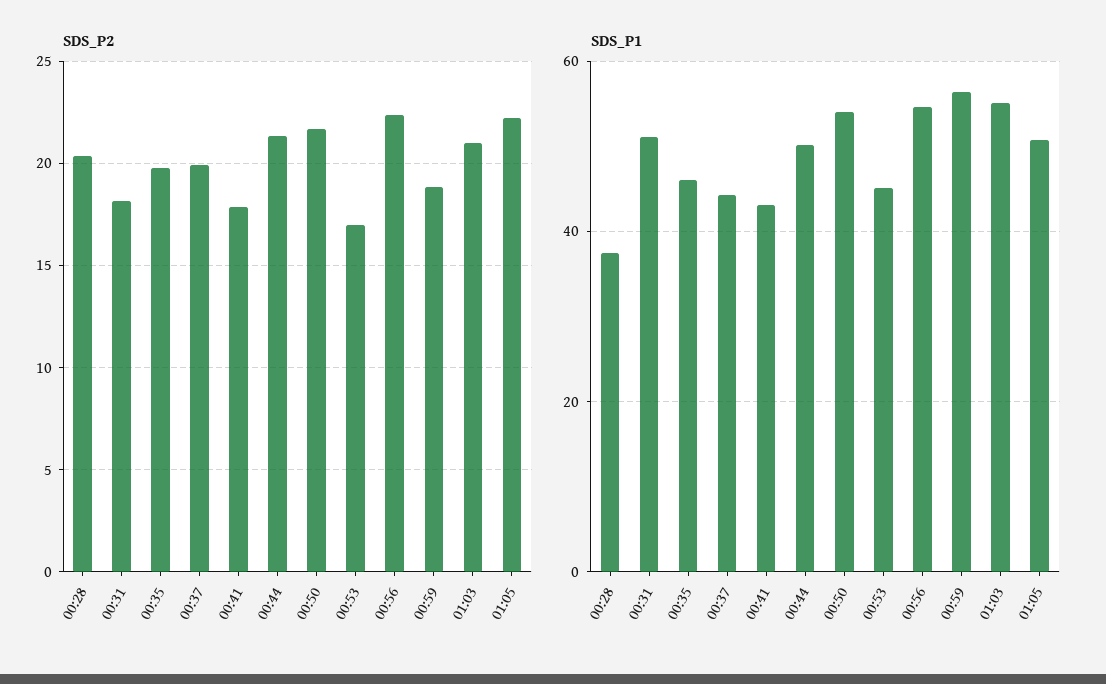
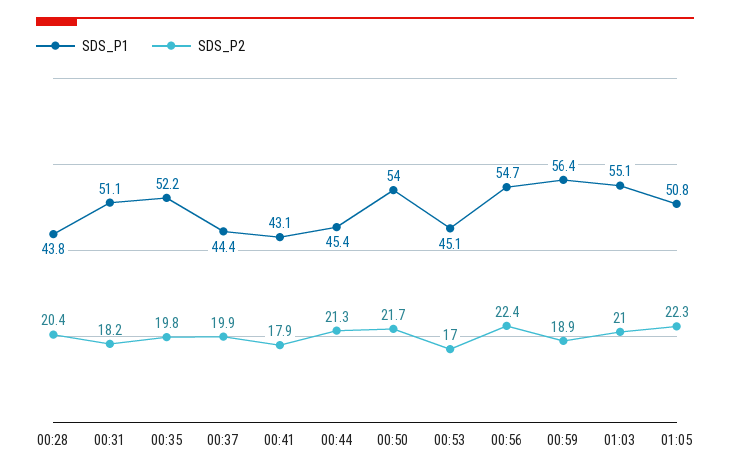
  {
    "SDS_P2": {
      "00:28": 20.4,
      "00:31": 18.2,
      "00:35": 19.8,
      "00:37": 19.9,
      "00:41": 17.9,
      "00:44": 21.3,
      "00:50": 21.7,
      "00:53": 17,
      "00:56": 22.4,
      "00:59": 18.9,
      "01:03": 21,
      "01:05": 22.3
    },
    "SDS_P1": {
-     "00:28": 38,
+     "00:28": 43.8,
      "00:31": 51.1,
-     "00:35": 46,
+     "00:35": 52.2,
      "00:37": 44.4,
      "00:41": 43.1,
-     "00:44": 50,
+     "00:44": 45.4,
      "00:50": 54,
      "00:53": 45.1,
      "00:56": 54.7,
      "00:59": 56.4,
      "01:03": 55.1,
      "01:05": 50.8
    }
  }

